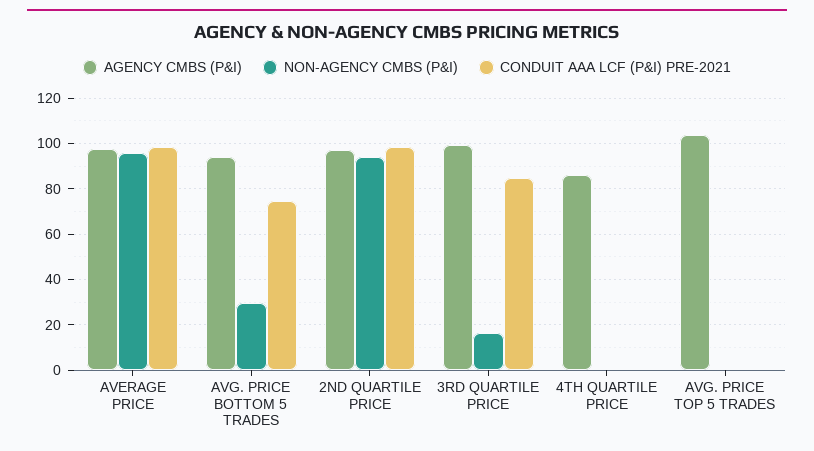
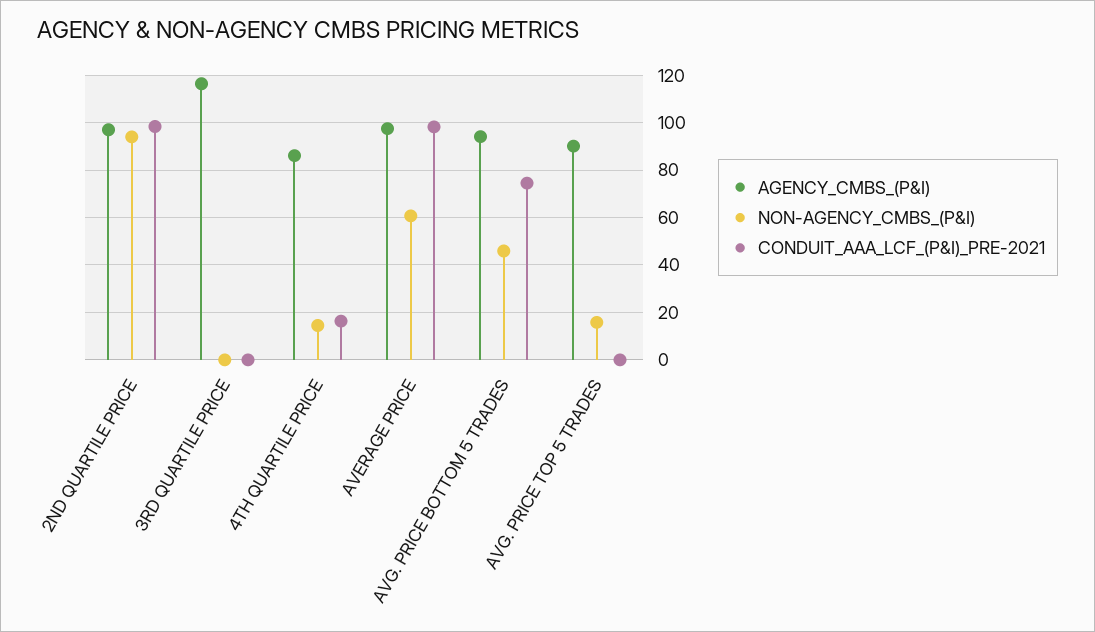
  {
    "AGENCY CMBS (P&I)": {
      "AVERAGE PRICE": 100,
      "AVG. PRICE BOTTOM 5 TRADES": 95,
      "2ND QUARTILE PRICE": 95,
-     "3RD QUARTILE PRICE": 100,
+     "3RD QUARTILE PRICE": 115,
      "4TH QUARTILE PRICE": 85,
-     "AVG. PRICE TOP 5 TRADES": 105
+     "AVG. PRICE TOP 5 TRADES": 90
    },
    "NON-AGENCY CMBS (P&I)": {
-     "AVERAGE PRICE": 95,
+     "AVERAGE PRICE": 60,
-     "AVG. PRICE BOTTOM 5 TRADES": 30,
+     "AVG. PRICE BOTTOM 5 TRADES": 45,
      "2ND QUARTILE PRICE": 95,
-     "3RD QUARTILE PRICE": 15,
+     "3RD QUARTILE PRICE": 0,
-     "4TH QUARTILE PRICE": 0,
+     "4TH QUARTILE PRICE": 15,
-     "AVG. PRICE TOP 5 TRADES": 0
+     "AVG. PRICE TOP 5 TRADES": 15
    },
    "CONDUIT AAA LCF (P&I) PRE-2021": {
      "AVERAGE PRICE": 100,
      "AVG. PRICE BOTTOM 5 TRADES": 75,
      "2ND QUARTILE PRICE": 100,
-     "3RD QUARTILE PRICE": 85,
+     "3RD QUARTILE PRICE": 0,
-     "4TH QUARTILE PRICE": 0,
+     "4TH QUARTILE PRICE": 15,
      "AVG. PRICE TOP 5 TRADES": 0
    }
  }

